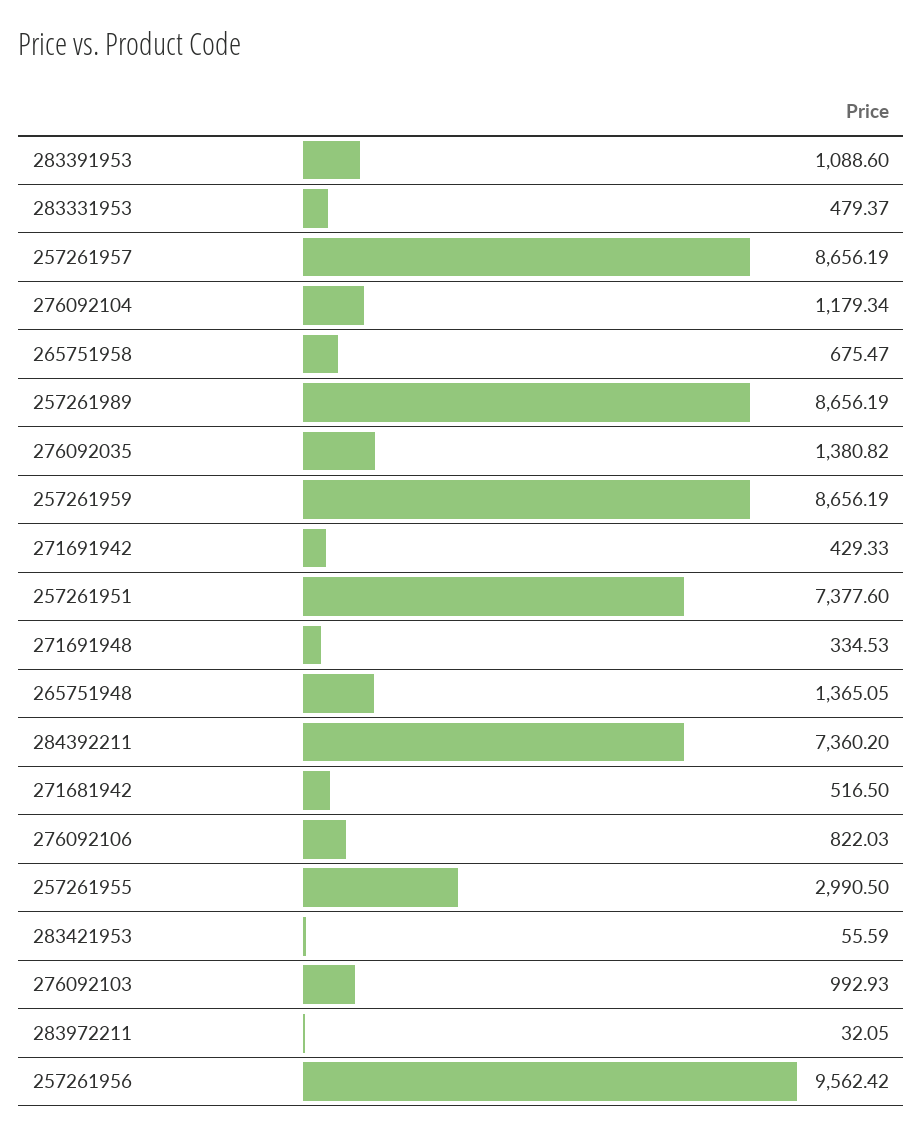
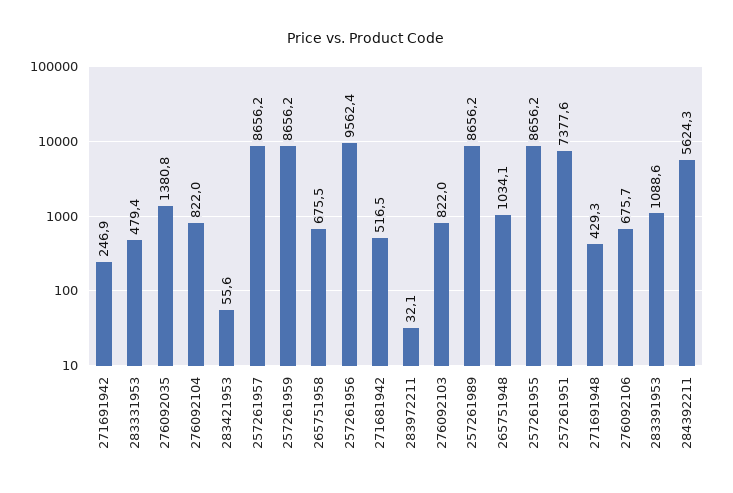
  {
    "283391953": 1088.6,
    "283331953": 479.37,
    "257261957": 8656.19,
-   "276092104": 1179.34,
+   "276092104": 822,
    "265751958": 675.47,
    "257261989": 8656.19,
    "276092035": 1380.82,
    "257261959": 8656.19,
-   "271691942": 429.33,
+   "271691942": 246.9,
    "257261951": 7377.6,
-   "271691948": 334.53,
+   "271691948": 429.3,
-   "265751948": 1365.05,
+   "265751948": 1034.1,
-   "284392211": 7360.2,
+   "284392211": 5624.3,
    "271681942": 516.5,
-   "276092106": 822.03,
+   "276092106": 675.7,
-   "257261955": 2990.5,
+   "257261955": 8656.2,
    "283421953": 55.59,
-   "276092103": 992.93,
+   "276092103": 822,
    "283972211": 32.05,
    "257261956": 9562.42
  }

